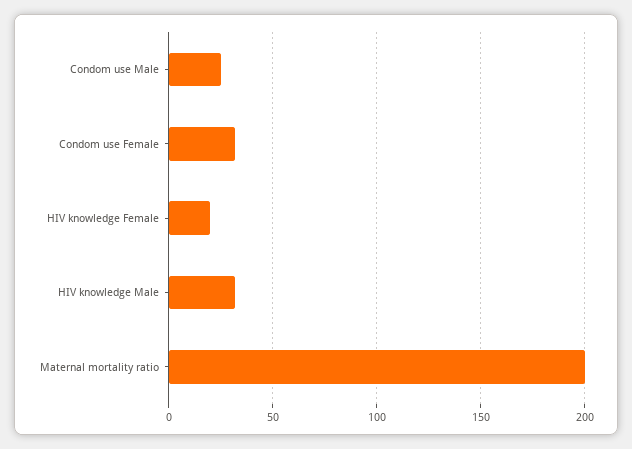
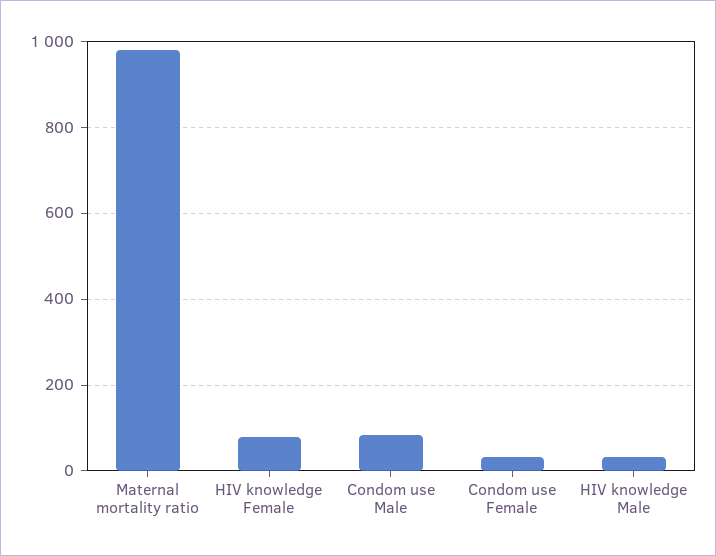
  {
-   "Condom use Male": 25,
+   "Condom use Male": 80,
    "Condom use Female": 30,
-   "HIV knowledge Female": 20,
+   "HIV knowledge Female": 80,
    "HIV knowledge Male": 30,
-   "Maternal mortality ratio": 200
+   "Maternal mortality ratio": 980
  }

